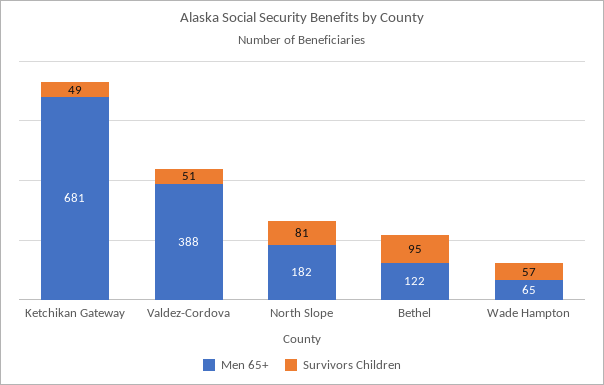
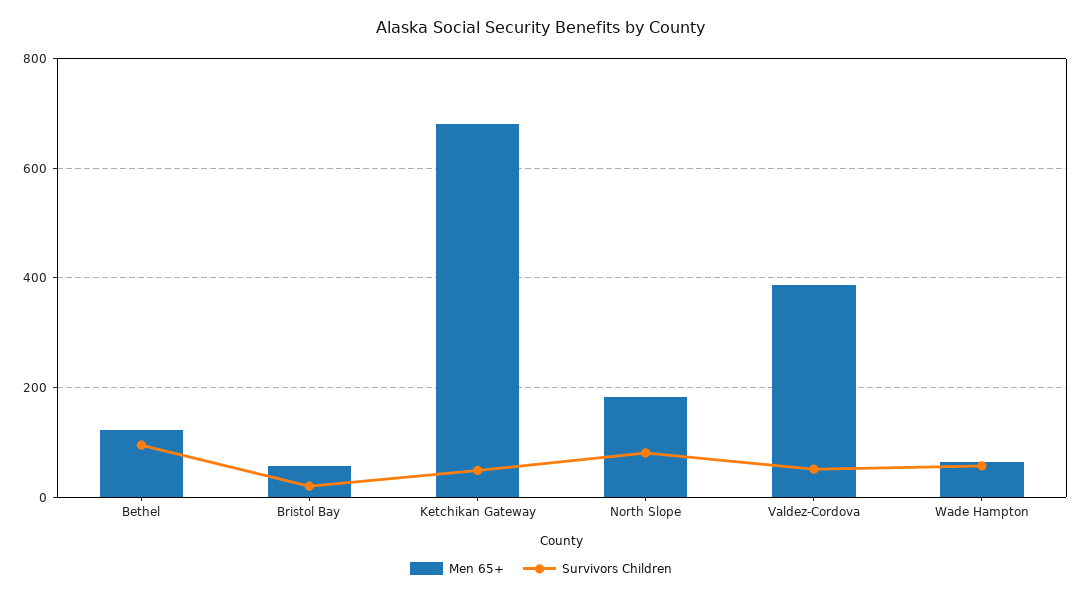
  {
    "Men 65+": {
      "Ketchikan Gateway": 681,
      "Valdez-Cordova": 388,
      "North Slope": 182,
      "Bethel": 122,
-     "Wade Hampton": 65
+     "Wade Hampton": 65,
+     "Bristol Bay": 60
    },
    "Survivors Children": {
      "Ketchikan Gateway": 49,
      "Valdez-Cordova": 51,
      "North Slope": 81,
      "Bethel": 95,
-     "Wade Hampton": 57
+     "Wade Hampton": 57,
+     "Bristol Bay": 20
    }
  }

